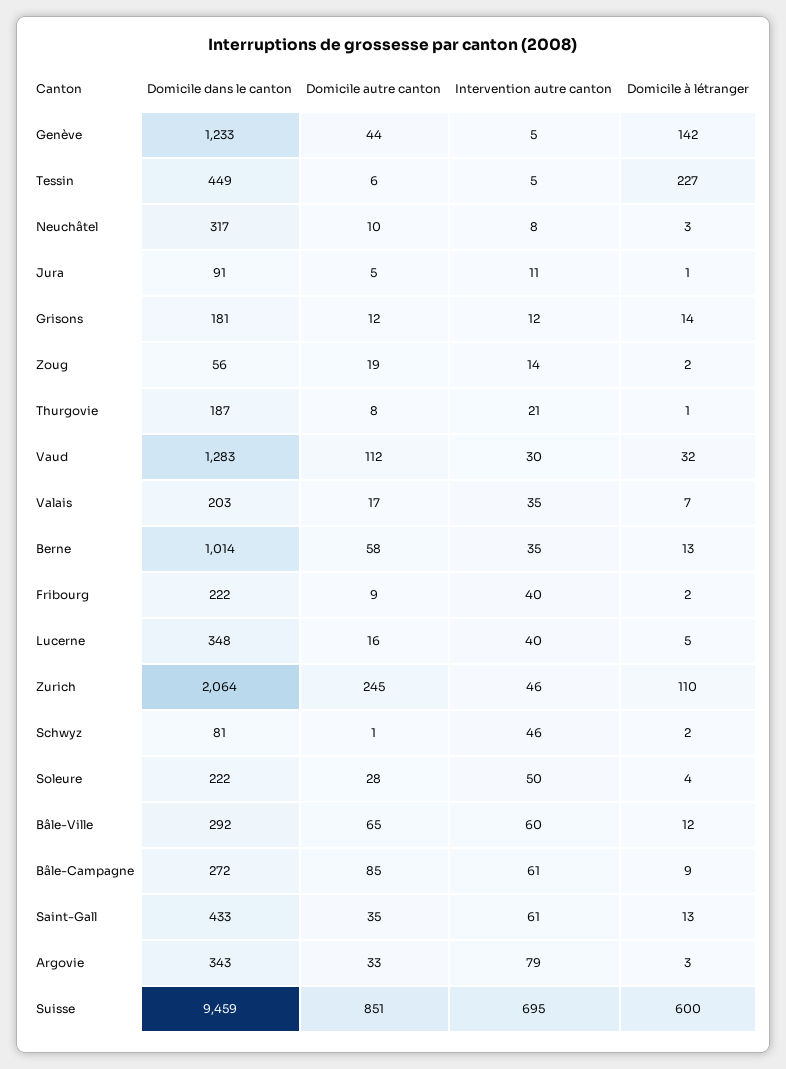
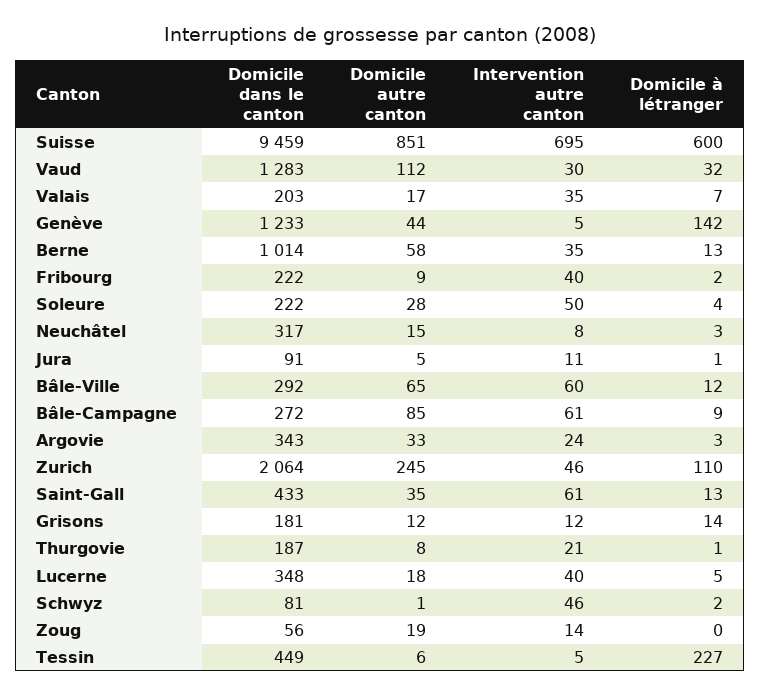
  {
    "Domicile dans le canton": {
      "Genève": 1233,
      "Tessin": 449,
      "Neuchâtel": 317,
      "Jura": 91,
      "Grisons": 181,
      "Zoug": 56,
      "Thurgovie": 187,
      "Vaud": 1283,
      "Valais": 203,
      "Berne": 1014,
      "Fribourg": 222,
      "Lucerne": 348,
      "Zurich": 2064,
      "Schwyz": 81,
      "Soleure": 222,
      "Bâle-Ville": 292,
      "Bâle-Campagne": 272,
      "Saint-Gall": 433,
      "Argovie": 343,
      "Suisse": 9459
    },
    "Domicile autre canton": {
      "Genève": 44,
      "Tessin": 6,
-     "Neuchâtel": 10,
+     "Neuchâtel": 15,
      "Jura": 5,
      "Grisons": 12,
      "Zoug": 19,
      "Thurgovie": 8,
      "Vaud": 112,
      "Valais": 17,
      "Berne": 58,
      "Fribourg": 9,
-     "Lucerne": 16,
+     "Lucerne": 18,
      "Zurich": 245,
      "Schwyz": 1,
      "Soleure": 28,
      "Bâle-Ville": 65,
      "Bâle-Campagne": 85,
      "Saint-Gall": 35,
      "Argovie": 33,
      "Suisse": 851
    },
    "Intervention autre canton": {
      "Genève": 5,
      "Tessin": 5,
      "Neuchâtel": 8,
      "Jura": 11,
      "Grisons": 12,
      "Zoug": 14,
      "Thurgovie": 21,
      "Vaud": 30,
      "Valais": 35,
      "Berne": 35,
      "Fribourg": 40,
      "Lucerne": 40,
      "Zurich": 46,
      "Schwyz": 46,
      "Soleure": 50,
      "Bâle-Ville": 60,
      "Bâle-Campagne": 61,
      "Saint-Gall": 61,
-     "Argovie": 79,
+     "Argovie": 24,
      "Suisse": 695
    },
    "Domicile à létranger": {
      "Genève": 142,
      "Tessin": 227,
      "Neuchâtel": 3,
      "Jura": 1,
      "Grisons": 14,
-     "Zoug": 2,
+     "Zoug": 0,
      "Thurgovie": 1,
      "Vaud": 32,
      "Valais": 7,
      "Berne": 13,
      "Fribourg": 2,
      "Lucerne": 5,
      "Zurich": 110,
      "Schwyz": 2,
      "Soleure": 4,
      "Bâle-Ville": 12,
      "Bâle-Campagne": 9,
      "Saint-Gall": 13,
      "Argovie": 3,
      "Suisse": 600
    }
  }

